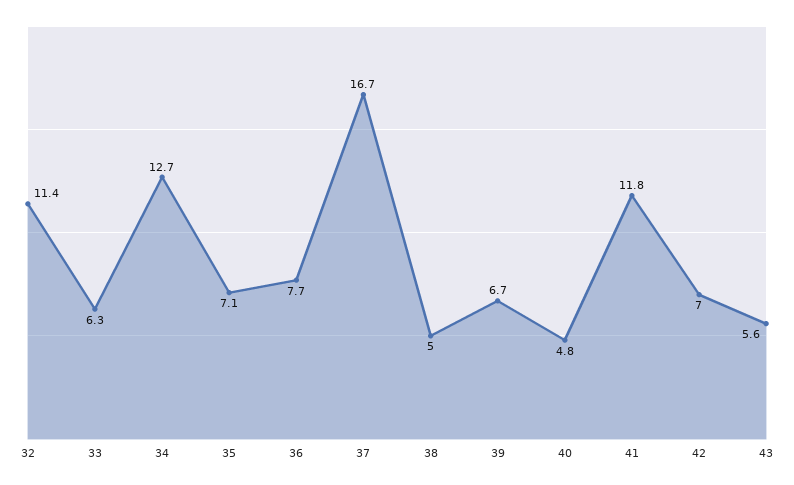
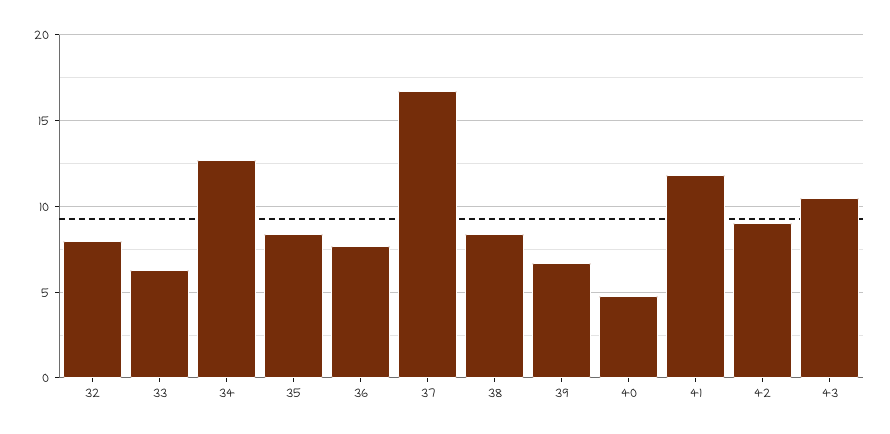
  {
-   "32": 11.4,
+   "32": 8,
    "33": 6.3,
    "34": 12.7,
-   "35": 7.1,
+   "35": 8.5,
    "36": 7.7,
    "37": 16.7,
-   "38": 5,
+   "38": 8.5,
    "39": 6.7,
    "40": 4.8,
    "41": 11.8,
-   "42": 7,
+   "42": 9,
-   "43": 5.6
+   "43": 10.5
  }

